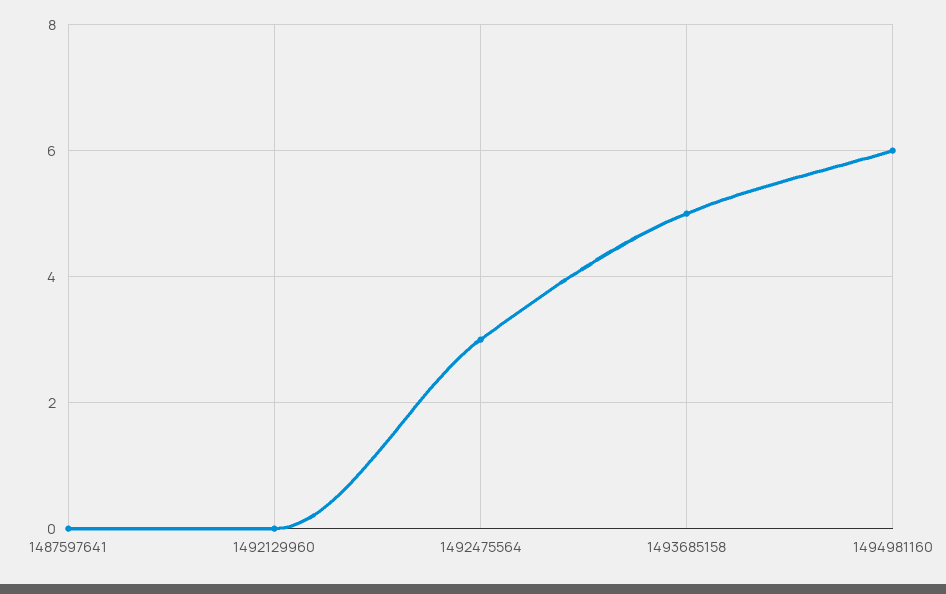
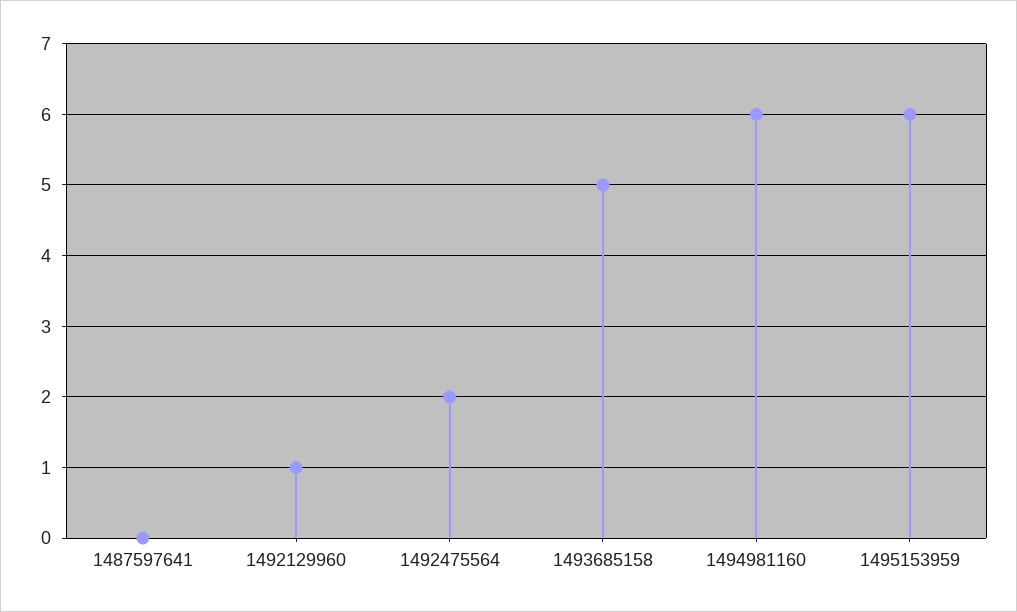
  {
    "1487597641": 0,
-   "1492129960": 0,
+   "1492129960": 1,
-   "1492475564": 3,
+   "1492475564": 2,
    "1493685158": 5,
-   "1494981160": 6
+   "1494981160": 6,
+   "1495153959": 6
  }

